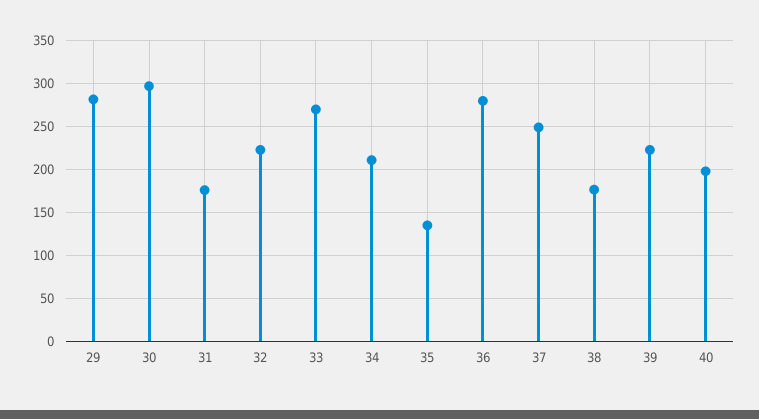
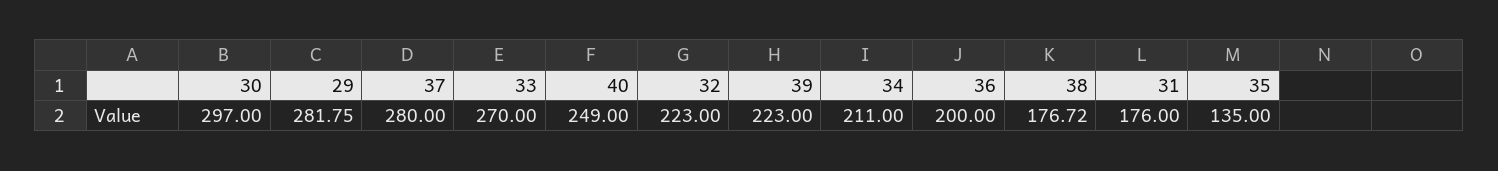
  {
    "29": 281.75,
    "30": 297,
    "31": 176,
    "32": 223,
    "33": 270,
    "34": 211,
    "35": 135,
-   "36": 280,
+   "36": 200,
-   "37": 250,
+   "37": 280,
    "38": 176.72,
    "39": 223,
-   "40": 200
+   "40": 249
  }

